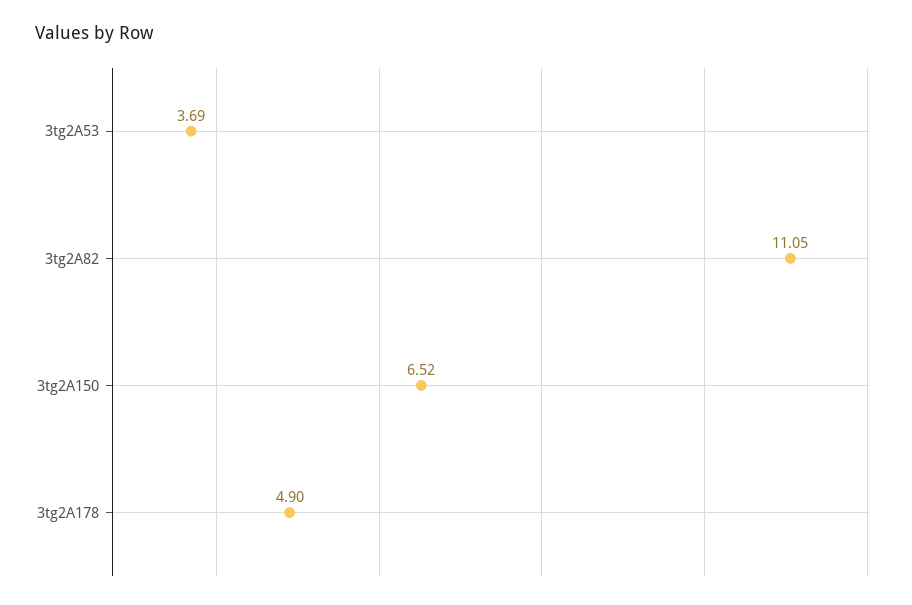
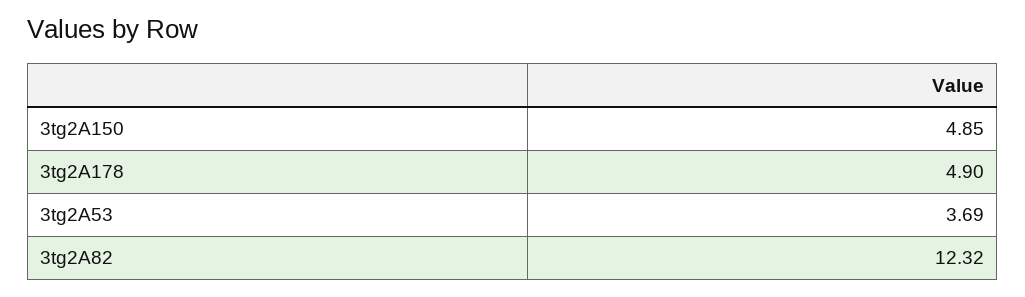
  {
    "3tg2A53": 3.69,
-   "3tg2A82": 11.05,
+   "3tg2A82": 12.32,
-   "3tg2A150": 6.52,
+   "3tg2A150": 4.85,
    "3tg2A178": 4.9
  }

